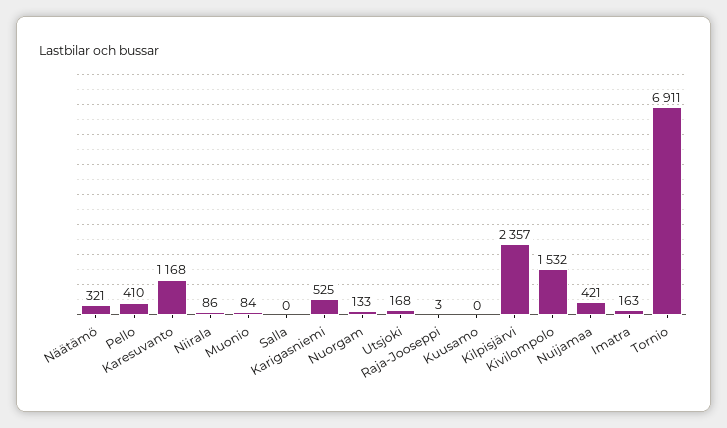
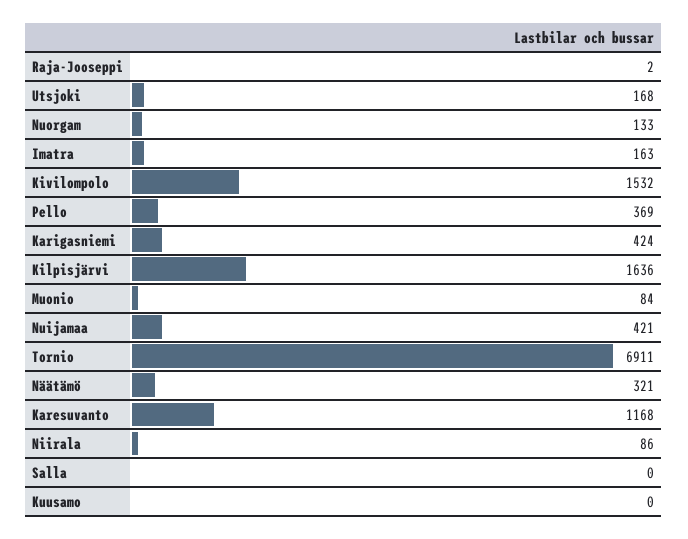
  {
    "Näätämö": 321,
-   "Pello": 410,
+   "Pello": 369,
    "Karesuvanto": 1168,
    "Niirala": 86,
    "Muonio": 84,
    "Salla": 0,
-   "Karigasniemi": 525,
+   "Karigasniemi": 424,
    "Nuorgam": 133,
    "Utsjoki": 168,
-   "Raja-Jooseppi": 3,
+   "Raja-Jooseppi": 2,
    "Kuusamo": 0,
-   "Kilpisjärvi": 2357,
+   "Kilpisjärvi": 1636,
    "Kivilompolo": 1532,
    "Nuijamaa": 421,
    "Imatra": 163,
    "Tornio": 6911
  }

